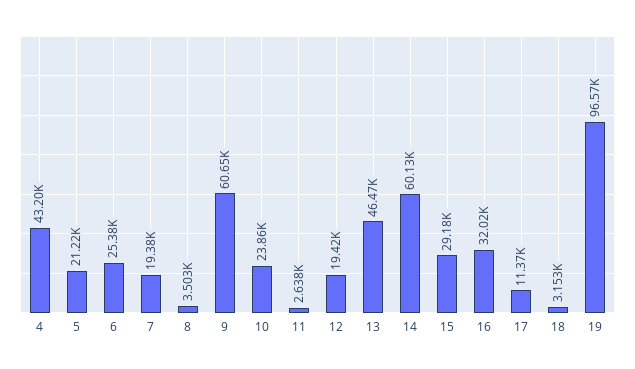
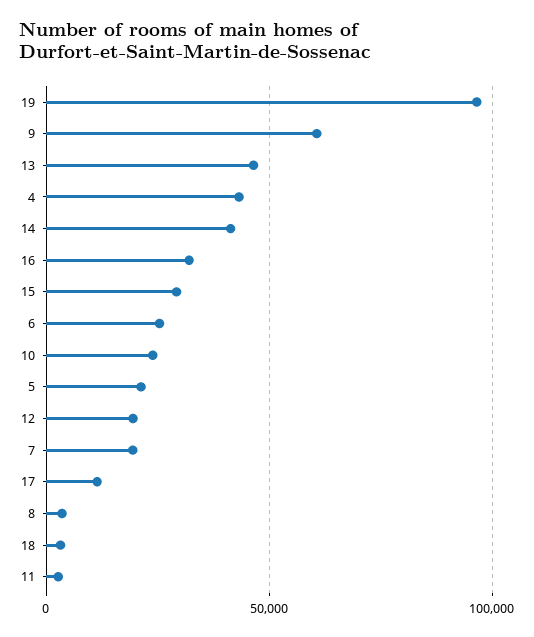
  {
    "4": 43200,
    "5": 21220,
    "6": 25380,
    "7": 19380,
    "8": 3503,
    "9": 60650,
    "10": 23860,
    "11": 2638,
    "12": 19420,
    "13": 46470,
-   "14": 60130,
+   "14": 40000,
    "15": 29180,
    "16": 32020,
    "17": 11370,
    "18": 3153,
    "19": 96570
  }

